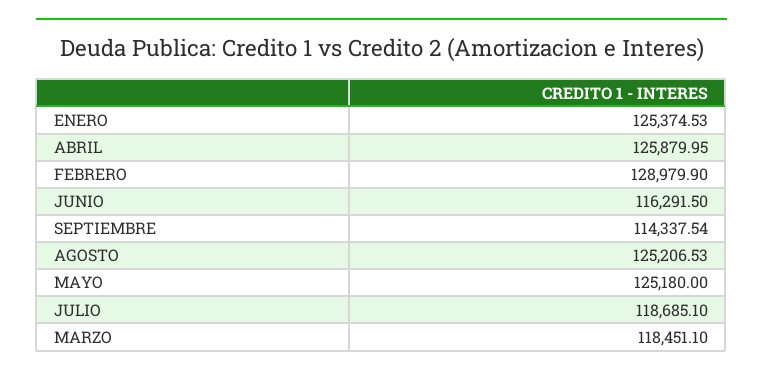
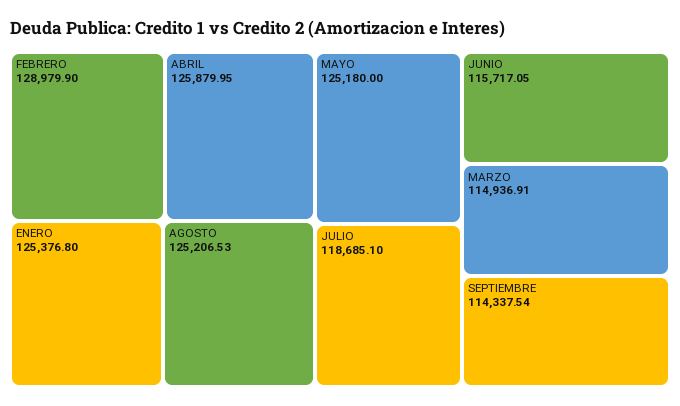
  {
-   "ENERO": 125374.53,
+   "ENERO": 125376.8,
    "ABRIL": 125879.95,
    "FEBRERO": 128979.9,
-   "JUNIO": 116291.5,
+   "JUNIO": 115717.05,
    "SEPTIEMBRE": 114337.54,
    "AGOSTO": 125206.53,
    "MAYO": 125180,
    "JULIO": 118685.1,
-   "MARZO": 118451.1
+   "MARZO": 114936.91
  }

